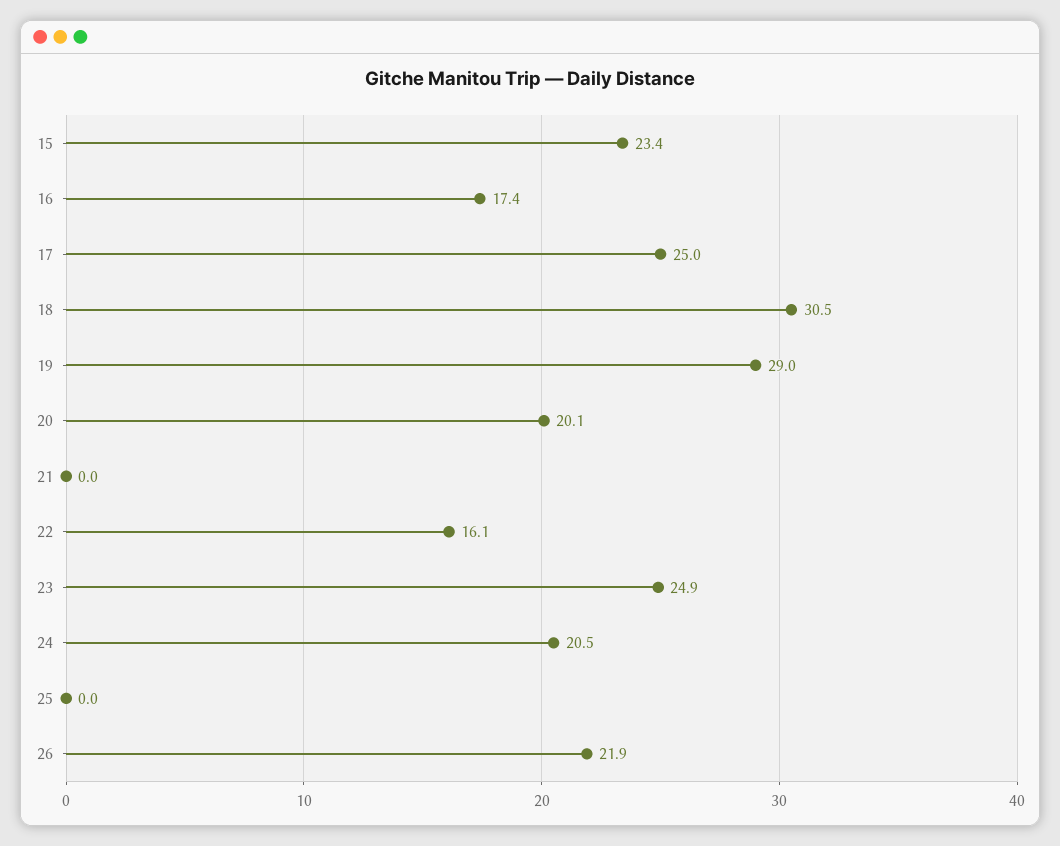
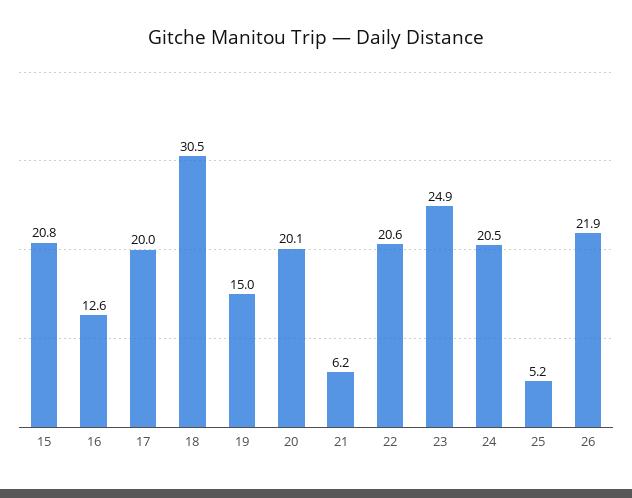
  {
-   "15": 23.4,
+   "15": 20.8,
-   "16": 17.4,
+   "16": 12.6,
-   "17": 25,
+   "17": 20,
    "18": 30.5,
-   "19": 29,
+   "19": 15,
    "20": 20.1,
-   "21": 0,
+   "21": 6.2,
-   "22": 16.1,
+   "22": 20.6,
    "23": 24.9,
    "24": 20.5,
-   "25": 0,
+   "25": 5.2,
    "26": 21.9
  }

